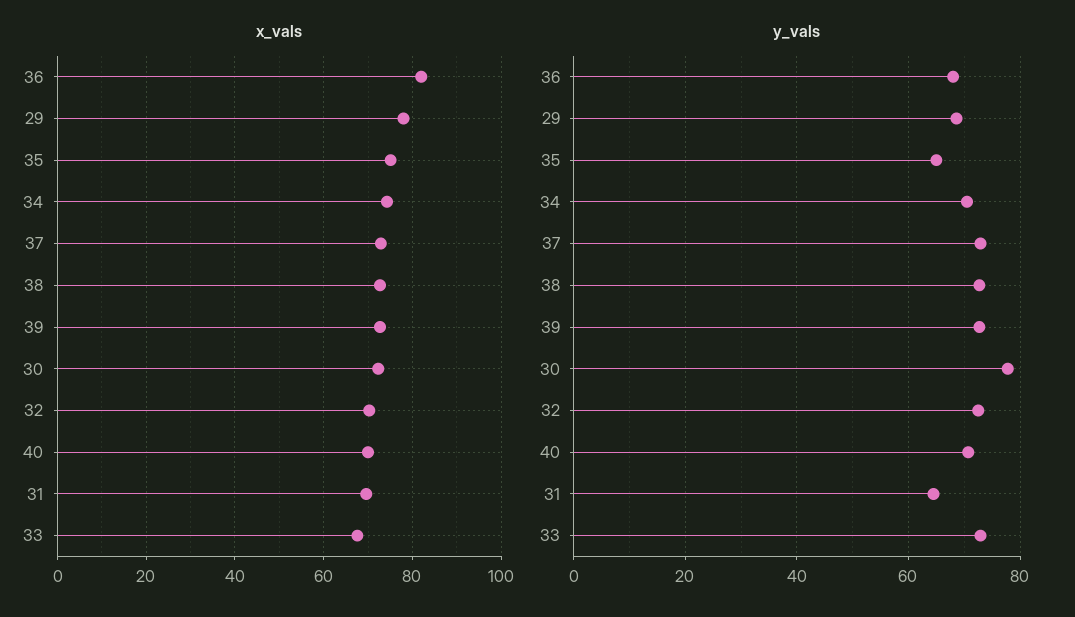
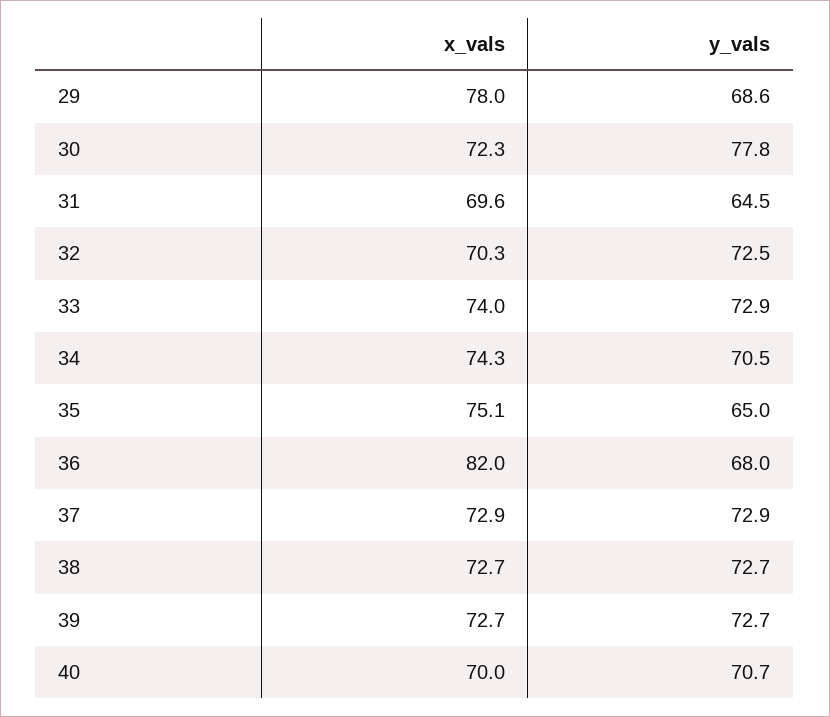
  {
    "x_vals": {
      "36": 82,
      "29": 78,
      "35": 75.1,
      "34": 74.3,
      "37": 72.9,
      "38": 72.7,
      "39": 72.7,
      "30": 72.3,
      "32": 70.3,
      "40": 70,
      "31": 69.6,
-     "33": 68
+     "33": 74
    },
    "y_vals": {
      "36": 68,
      "29": 68.6,
      "35": 65,
      "34": 70.5,
      "37": 72.9,
      "38": 72.7,
      "39": 72.7,
      "30": 77.8,
      "32": 72.5,
      "40": 70.7,
      "31": 64.5,
      "33": 72.9
    }
  }

